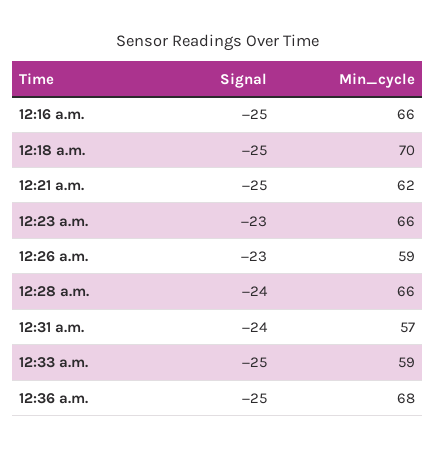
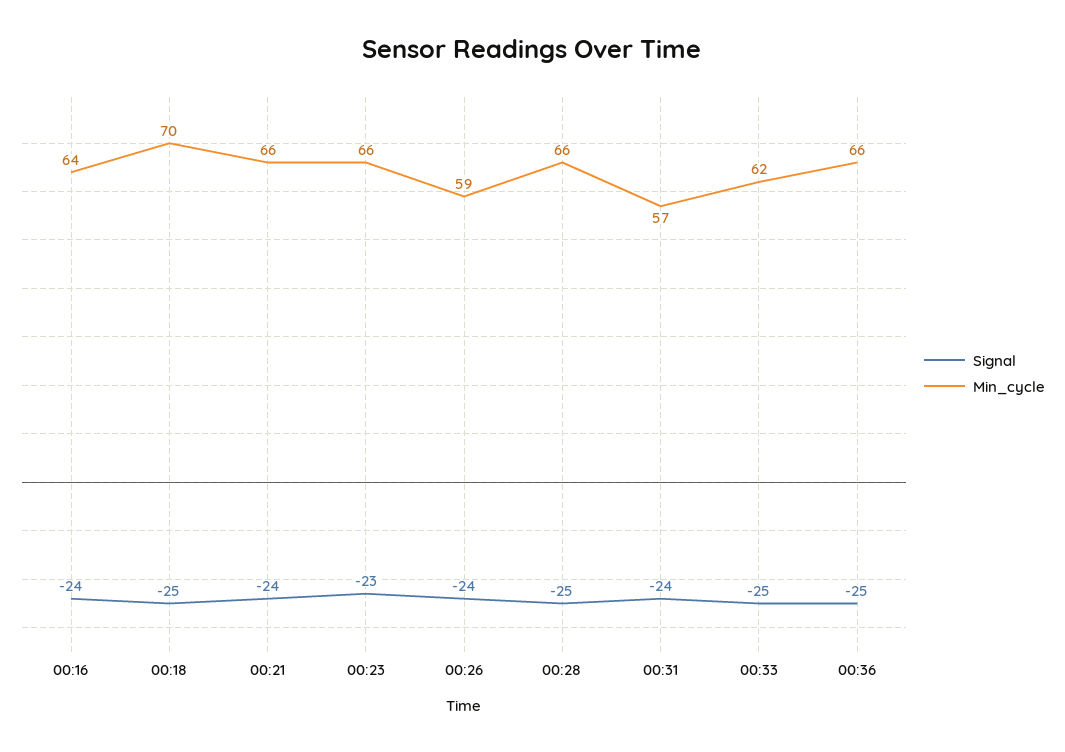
  {
    "Signal": {
-     "12:16 a.m.": -25,
+     "12:16 a.m.": -24,
      "12:18 a.m.": -25,
-     "12:21 a.m.": -25,
+     "12:21 a.m.": -24,
      "12:23 a.m.": -23,
-     "12:26 a.m.": -23,
+     "12:26 a.m.": -24,
-     "12:28 a.m.": -24,
+     "12:28 a.m.": -25,
      "12:31 a.m.": -24,
      "12:33 a.m.": -25,
      "12:36 a.m.": -25
    },
    "Min_cycle": {
-     "12:16 a.m.": 66,
+     "12:16 a.m.": 64,
      "12:18 a.m.": 70,
-     "12:21 a.m.": 62,
+     "12:21 a.m.": 66,
      "12:23 a.m.": 66,
      "12:26 a.m.": 59,
      "12:28 a.m.": 66,
      "12:31 a.m.": 57,
-     "12:33 a.m.": 59,
+     "12:33 a.m.": 62,
-     "12:36 a.m.": 68
+     "12:36 a.m.": 66
    }
  }

